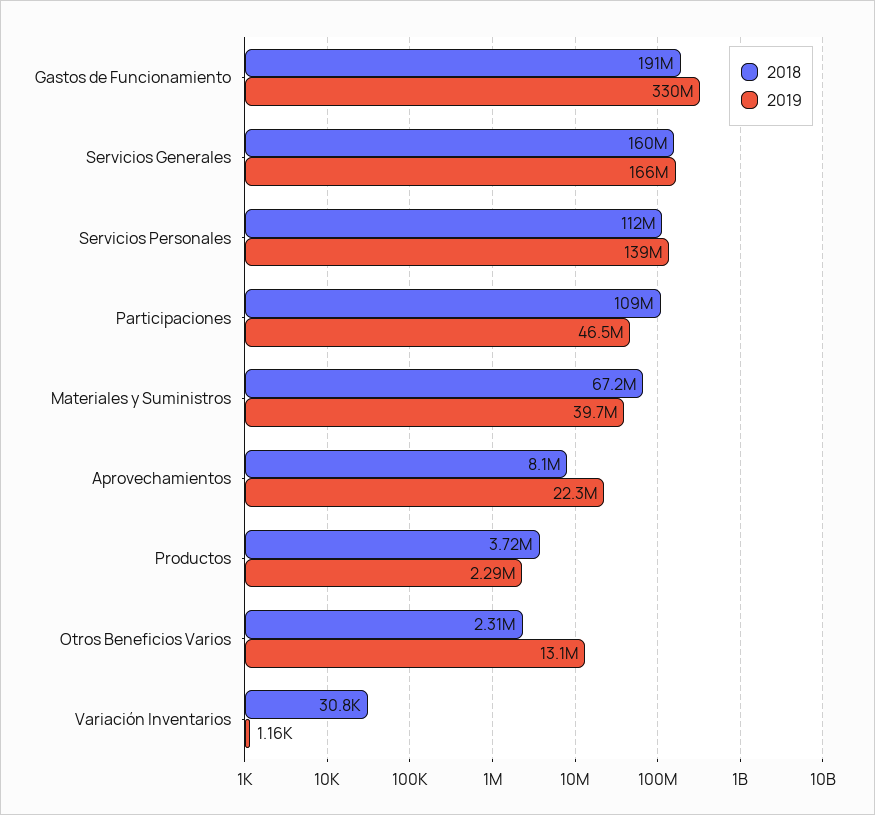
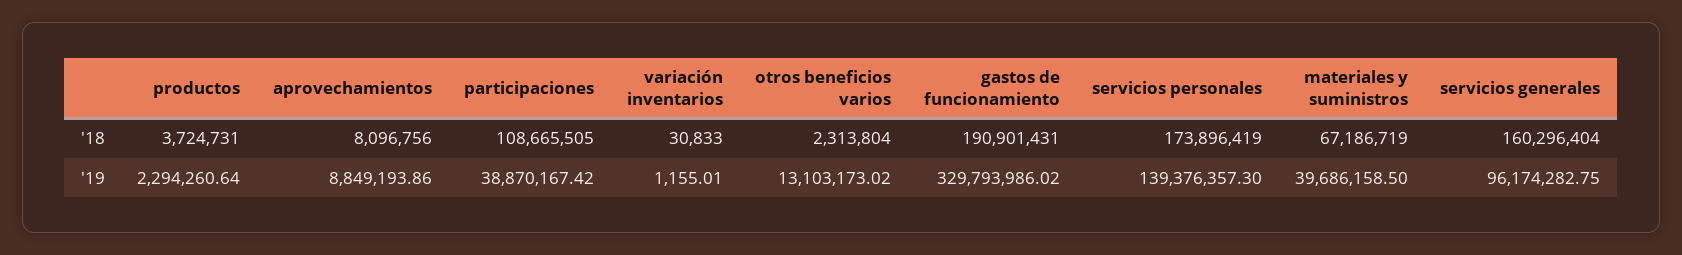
  {
    "2018": {
      "Gastos de Funcionamiento": 190901431,
      "Servicios Generales": 160296404,
-     "Servicios Personales": 112000000,
+     "Servicios Personales": 173896419,
      "Participaciones": 108665505,
      "Materiales y Suministros": 67186719,
      "Aprovechamientos": 8096756,
      "Productos": 3724731,
      "Otros Beneficios Varios": 2313804,
      "Variación Inventarios": 30833
    },
    "2019": {
      "Gastos de Funcionamiento": 329793986.02,
-     "Servicios Generales": 166000000,
+     "Servicios Generales": 96174282.75,
      "Servicios Personales": 139376357.3,
-     "Participaciones": 46500000,
+     "Participaciones": 38870167.42,
      "Materiales y Suministros": 39686158.5,
-     "Aprovechamientos": 22300000,
+     "Aprovechamientos": 8849193.86,
      "Productos": 2294260.64,
      "Otros Beneficios Varios": 13103173.02,
      "Variación Inventarios": 1155.01
    }
  }

